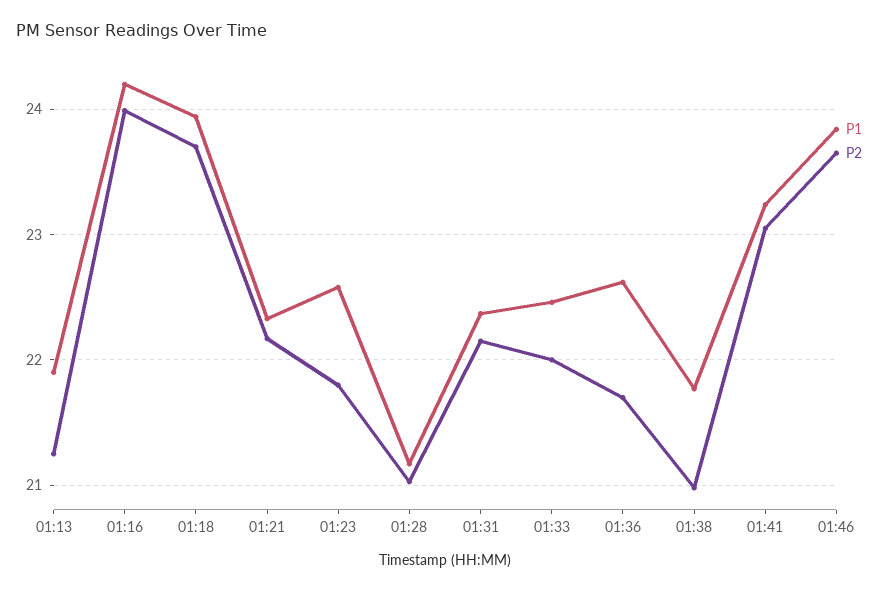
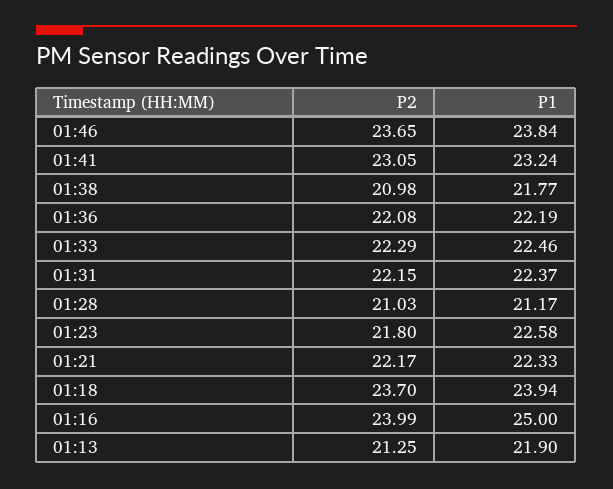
  {
    "P1": {
      "01:13": 21.9,
-     "01:16": 24.2,
+     "01:16": 25,
      "01:18": 23.94,
      "01:21": 22.33,
      "01:23": 22.58,
      "01:28": 21.17,
      "01:31": 22.37,
      "01:33": 22.46,
-     "01:36": 22.6,
+     "01:36": 22.19,
      "01:38": 21.77,
      "01:41": 23.24,
      "01:46": 23.84
    },
    "P2": {
      "01:13": 21.25,
      "01:16": 23.99,
      "01:18": 23.7,
      "01:21": 22.17,
      "01:23": 21.8,
      "01:28": 21.03,
      "01:31": 22.15,
-     "01:33": 22,
+     "01:33": 22.29,
-     "01:36": 21.7,
+     "01:36": 22.08,
      "01:38": 20.98,
      "01:41": 23.05,
      "01:46": 23.65
    }
  }

